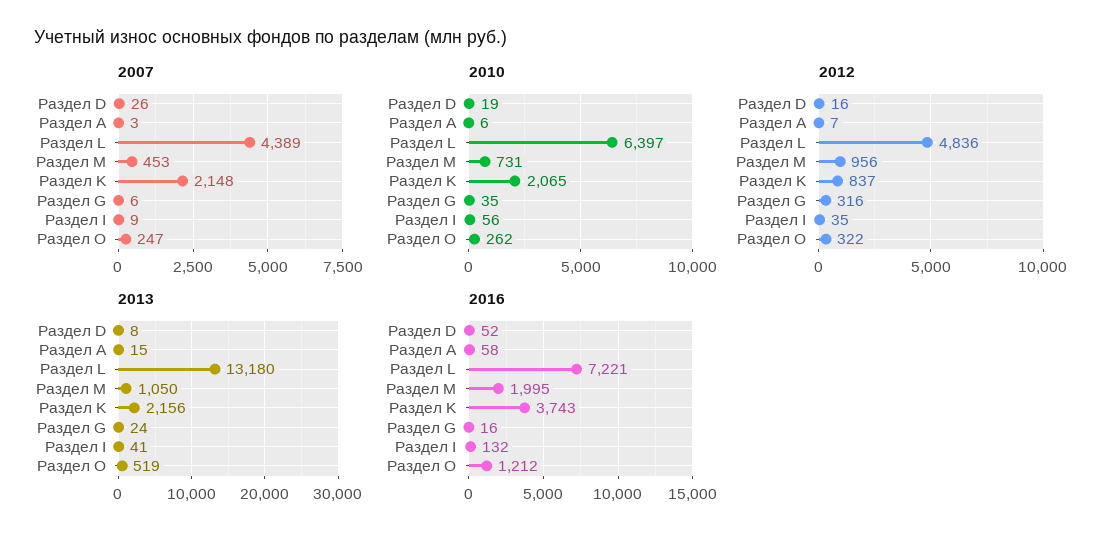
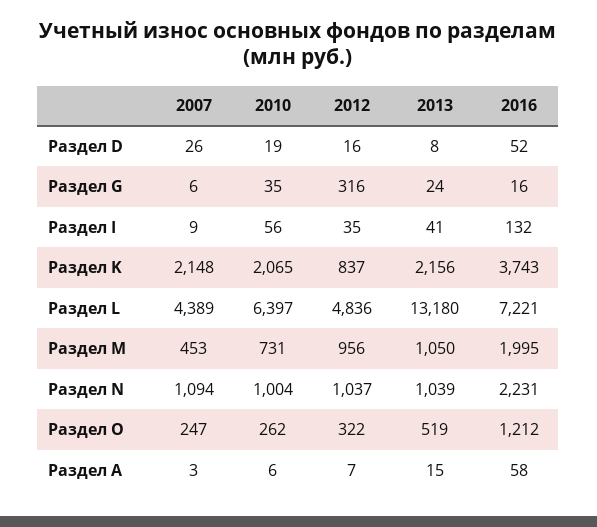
  {
    "2007": {
      "Раздел D": 26,
      "Раздел А": 3,
      "Раздел L": 4389,
      "Раздел M": 453,
      "Раздел K": 2148,
      "Раздел G": 6,
      "Раздел I": 9,
-     "Раздел O": 247
+     "Раздел O": 247,
+     "Раздел N": 1094
    },
    "2010": {
      "Раздел D": 19,
      "Раздел А": 6,
      "Раздел L": 6397,
      "Раздел M": 731,
      "Раздел K": 2065,
      "Раздел G": 35,
      "Раздел I": 56,
-     "Раздел O": 262
+     "Раздел O": 262,
+     "Раздел N": 1004
    },
    "2012": {
      "Раздел D": 16,
      "Раздел А": 7,
      "Раздел L": 4836,
      "Раздел M": 956,
      "Раздел K": 837,
      "Раздел G": 316,
      "Раздел I": 35,
-     "Раздел O": 322
+     "Раздел O": 322,
+     "Раздел N": 1037
    },
    "2013": {
      "Раздел D": 8,
      "Раздел А": 15,
      "Раздел L": 13180,
      "Раздел M": 1050,
      "Раздел K": 2156,
      "Раздел G": 24,
      "Раздел I": 41,
-     "Раздел O": 519
+     "Раздел O": 519,
+     "Раздел N": 1039
    },
    "2016": {
      "Раздел D": 52,
      "Раздел А": 58,
      "Раздел L": 7221,
      "Раздел M": 1995,
      "Раздел K": 3743,
      "Раздел G": 16,
      "Раздел I": 132,
-     "Раздел O": 1212
+     "Раздел O": 1212,
+     "Раздел N": 2231
    }
  }

